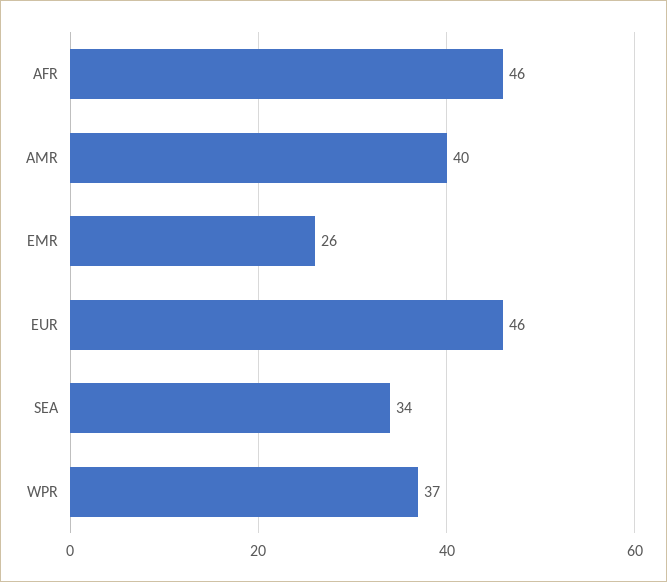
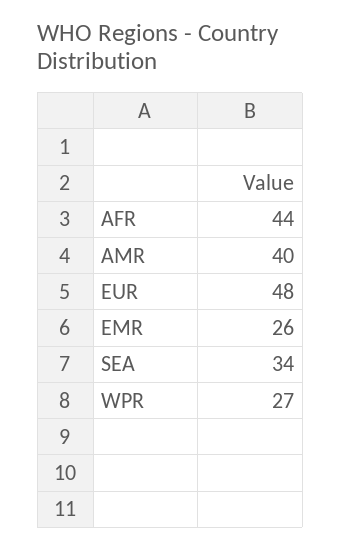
  {
-   "AFR": 46,
+   "AFR": 44,
    "AMR": 40,
    "EMR": 26,
-   "EUR": 46,
+   "EUR": 48,
    "SEA": 34,
-   "WPR": 37
+   "WPR": 27
  }

